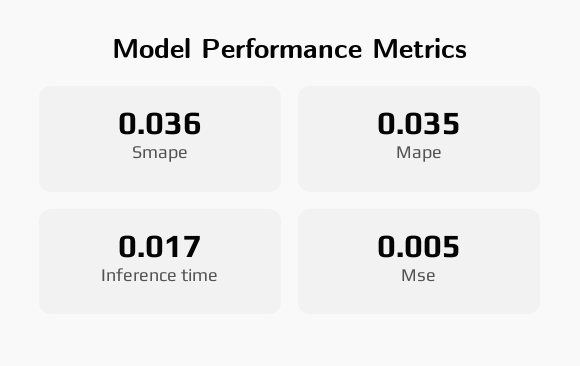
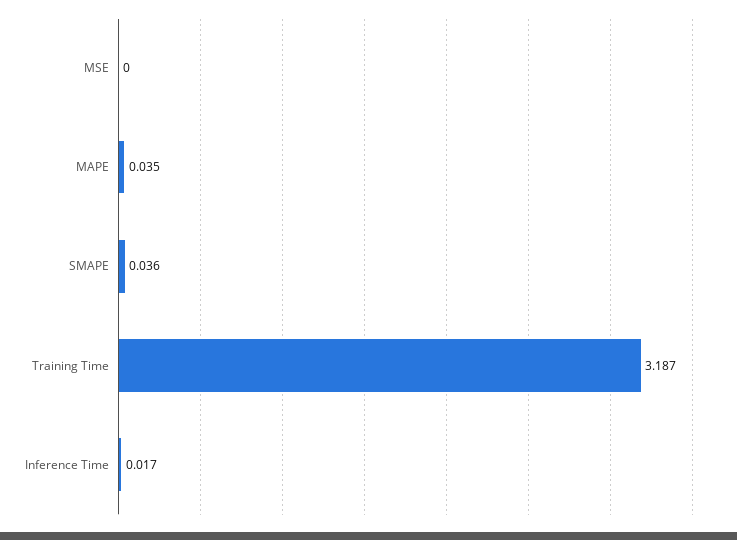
  {
    "Smape": 0.036,
    "Mape": 0.035,
    "Inference time": 0.017,
-   "Mse": 0.005
+   "Mse": 0,
+   "Training Time": 3.187
  }

